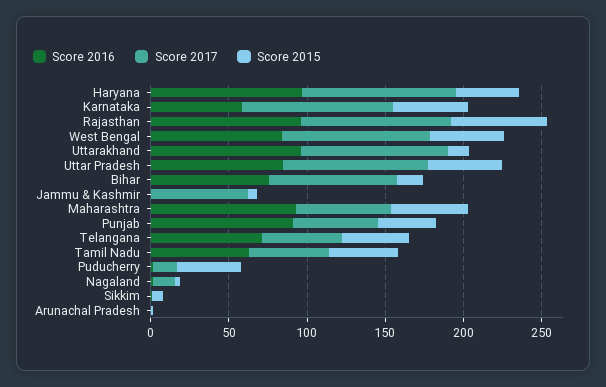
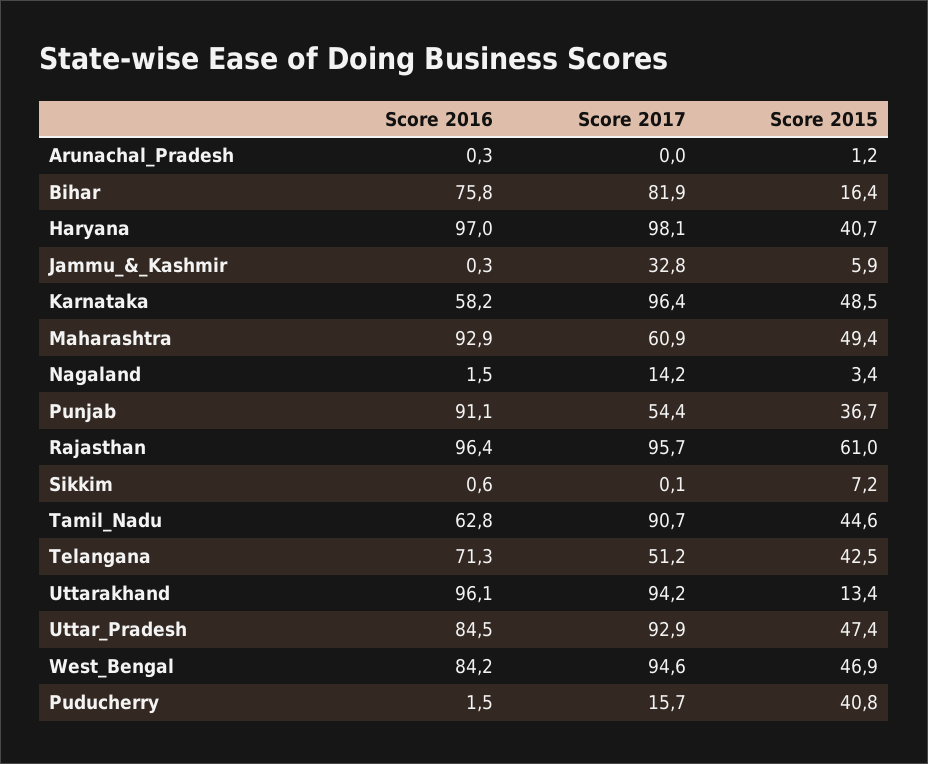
  {
    "Score 2016": {
      "Haryana": 97,
      "Karnataka": 58.2,
      "Rajasthan": 96.4,
      "West Bengal": 84.2,
      "Uttarakhand": 96.1,
      "Uttar Pradesh": 84.5,
      "Bihar": 75.8,
      "Jammu & Kashmir": 0.3,
      "Maharashtra": 92.9,
      "Punjab": 91.1,
      "Telangana": 71.3,
      "Tamil Nadu": 62.8,
      "Puducherry": 1.5,
      "Nagaland": 1.5,
      "Sikkim": 0.6,
      "Arunachal Pradesh": 0.3
    },
    "Score 2017": {
      "Haryana": 98.1,
      "Karnataka": 96.4,
      "Rajasthan": 95.7,
      "West Bengal": 94.6,
      "Uttarakhand": 94.2,
      "Uttar Pradesh": 92.9,
      "Bihar": 81.9,
-     "Jammu & Kashmir": 60,
+     "Jammu & Kashmir": 32.8,
      "Maharashtra": 60.9,
      "Punjab": 54.4,
      "Telangana": 51.2,
-     "Tamil Nadu": 50,
+     "Tamil Nadu": 90.7,
      "Puducherry": 15.7,
      "Nagaland": 14.2,
      "Sikkim": 0.1,
      "Arunachal Pradesh": 0
    },
    "Score 2015": {
      "Haryana": 40.7,
      "Karnataka": 48.5,
      "Rajasthan": 61,
      "West Bengal": 46.9,
      "Uttarakhand": 13.4,
      "Uttar Pradesh": 47.4,
      "Bihar": 16.4,
      "Jammu & Kashmir": 5.9,
      "Maharashtra": 49.4,
      "Punjab": 36.7,
      "Telangana": 42.5,
      "Tamil Nadu": 44.6,
      "Puducherry": 40.8,
      "Nagaland": 3.4,
      "Sikkim": 7.2,
      "Arunachal Pradesh": 1.2
    }
  }

